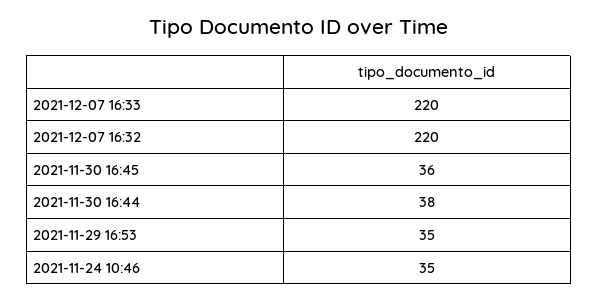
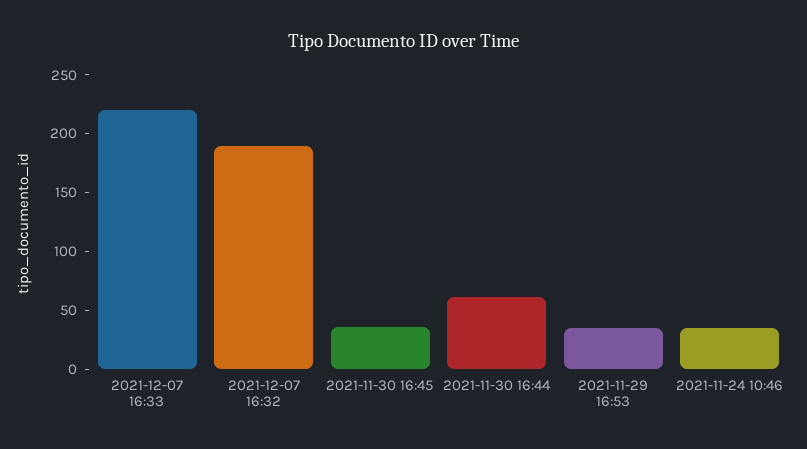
  {
    "2021-12-07 16:33": 220,
-   "2021-12-07 16:32": 220,
+   "2021-12-07 16:32": 190,
    "2021-11-30 16:45": 36,
-   "2021-11-30 16:44": 38,
+   "2021-11-30 16:44": 60,
    "2021-11-29 16:53": 35,
    "2021-11-24 10:46": 35
  }

